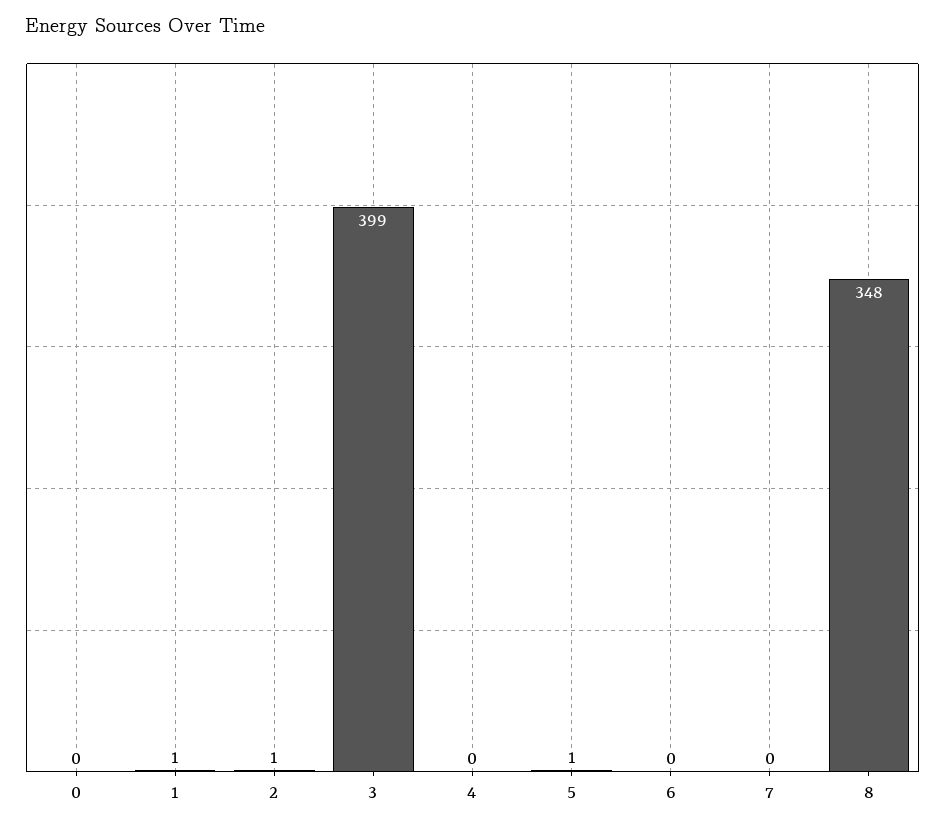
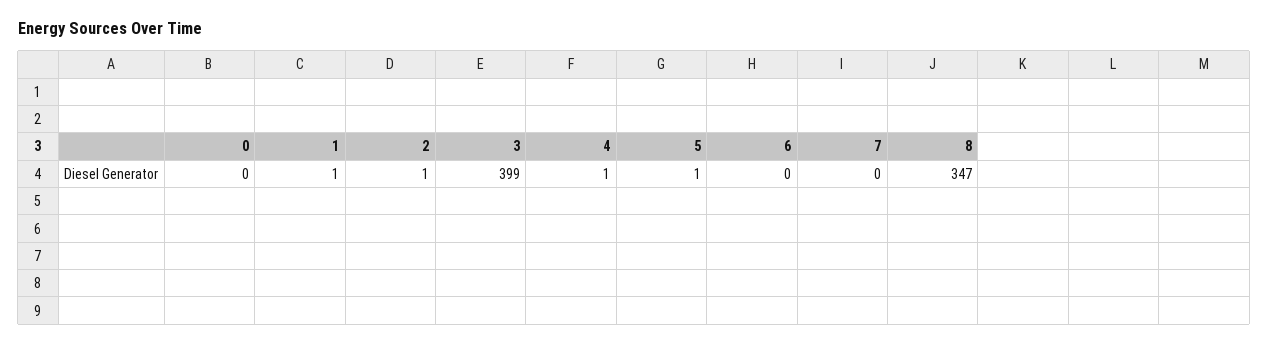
  {
    "0": 0,
    "1": 1,
    "2": 1,
    "3": 399,
-   "4": 0,
+   "4": 1,
    "5": 1,
    "6": 0,
    "7": 0,
-   "8": 348
+   "8": 347
  }

